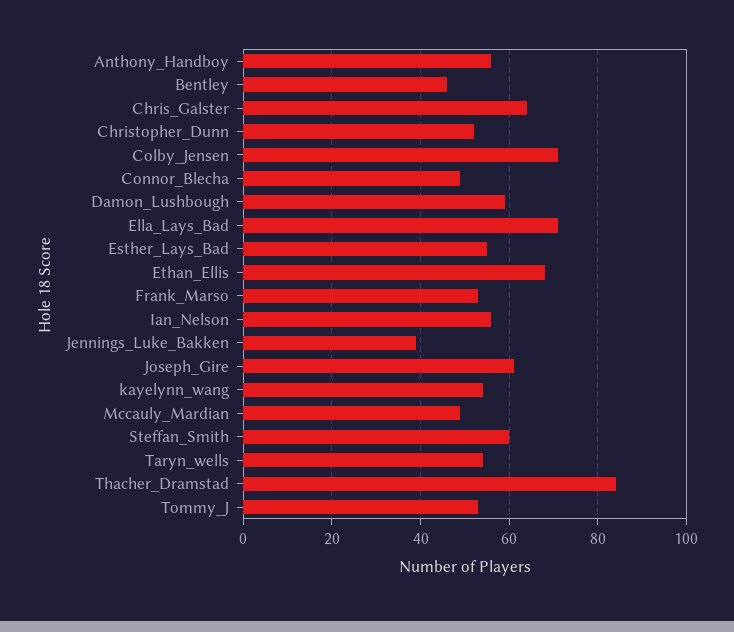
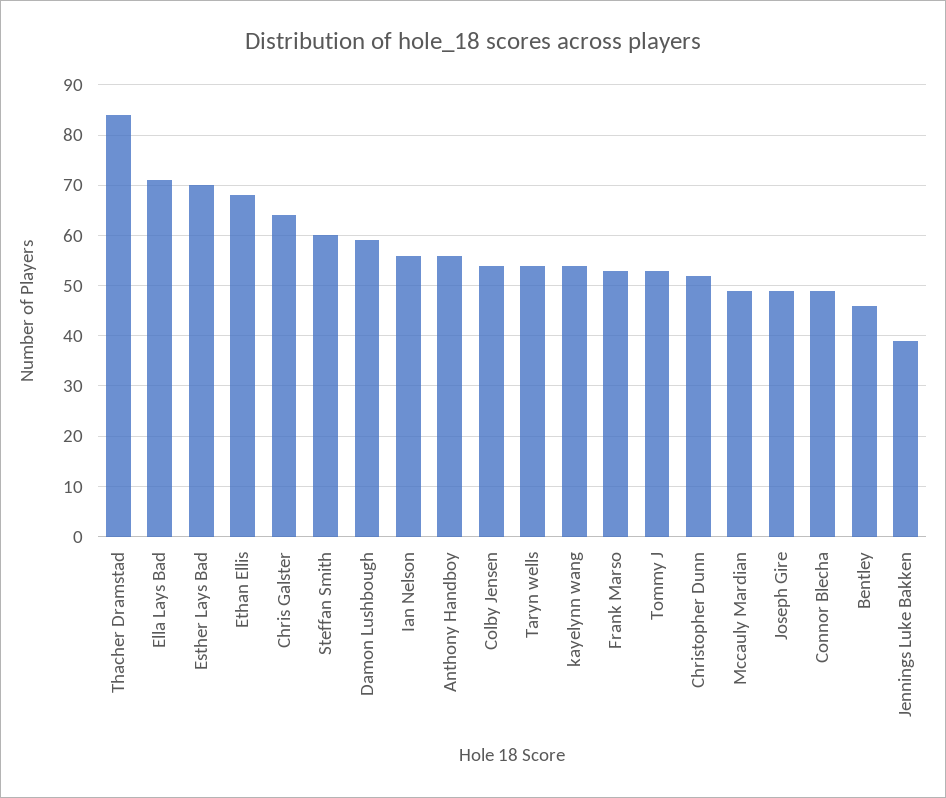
  {
    "Anthony_Handboy": 55,
    "Bentley": 45,
    "Chris_Galster": 65,
    "Christopher_Dunn": 50,
-   "Colby_Jensen": 70,
+   "Colby_Jensen": 55,
    "Connor_Blecha": 50,
    "Damon_Lushbough": 60,
    "Ella_Lays_Bad": 70,
-   "Esther_Lays_Bad": 55,
+   "Esther_Lays_Bad": 70,
    "Ethan_Ellis": 70,
    "Frank_Marso": 55,
    "Ian_Nelson": 55,
    "Jennings_Luke_Bakken": 40,
-   "Joseph_Gire": 60,
+   "Joseph_Gire": 50,
    "kayelynn_wang": 55,
    "Mccauly_Mardian": 50,
    "Steffan_Smith": 60,
    "Taryn_wells": 55,
    "Thacher_Dramstad": 85,
    "Tommy_J": 55
  }

